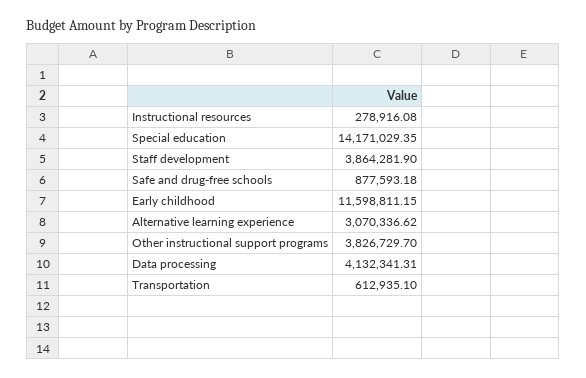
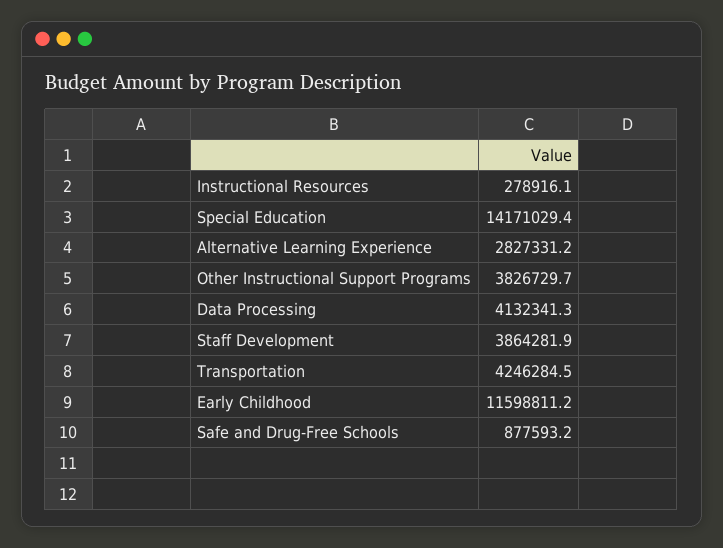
  {
    "Instructional resources": 278916.08,
    "Special education": 14171029.35,
    "Staff development": 3864281.9,
    "Safe and drug-free schools": 877593.18,
    "Early childhood": 11598811.15,
-   "Alternative learning experience": 3070336.62,
+   "Alternative learning experience": 2827331.2,
    "Other instructional support programs": 3826729.7,
    "Data processing": 4132341.31,
-   "Transportation": 612935.1
+   "Transportation": 4246284.5
  }

